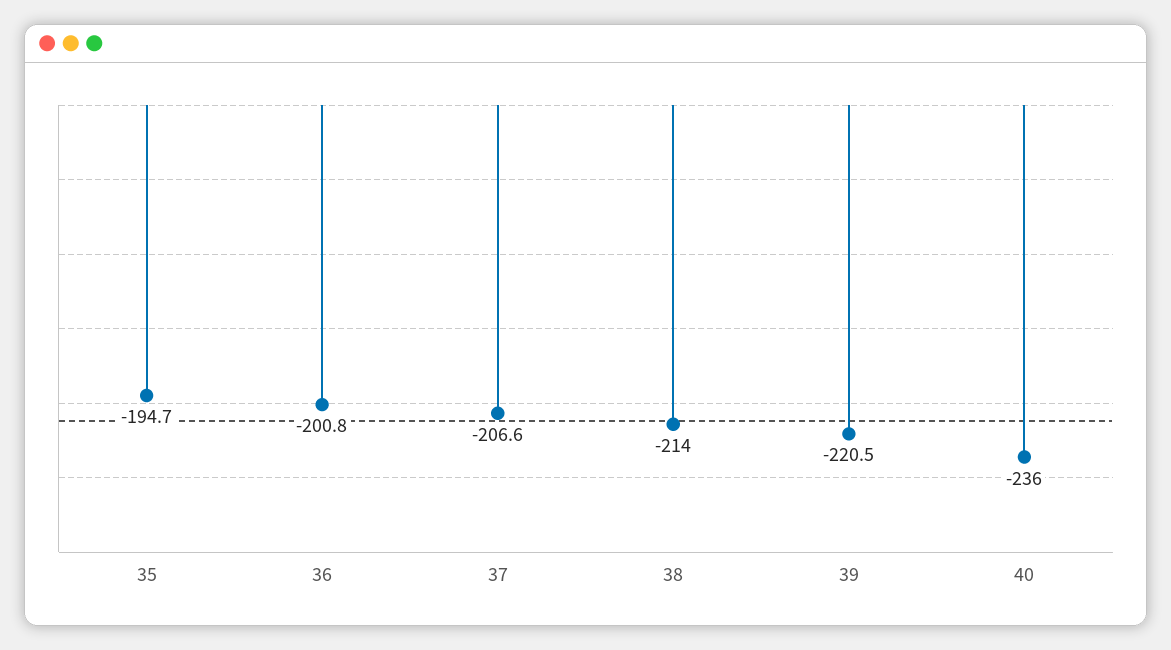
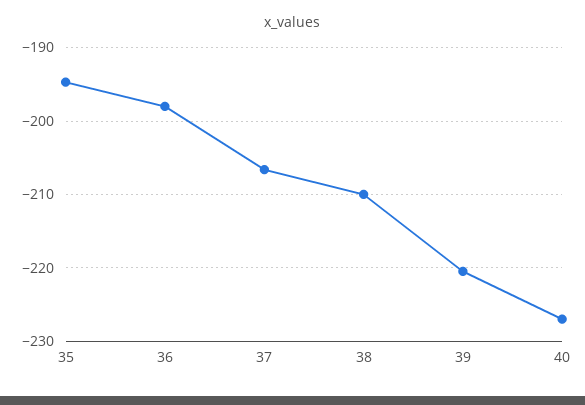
  {
    "35": -194.7,
-   "36": -200.8,
+   "36": -198,
    "37": -206.6,
-   "38": -214,
+   "38": -210,
    "39": -220.5,
-   "40": -236
+   "40": -227
  }

